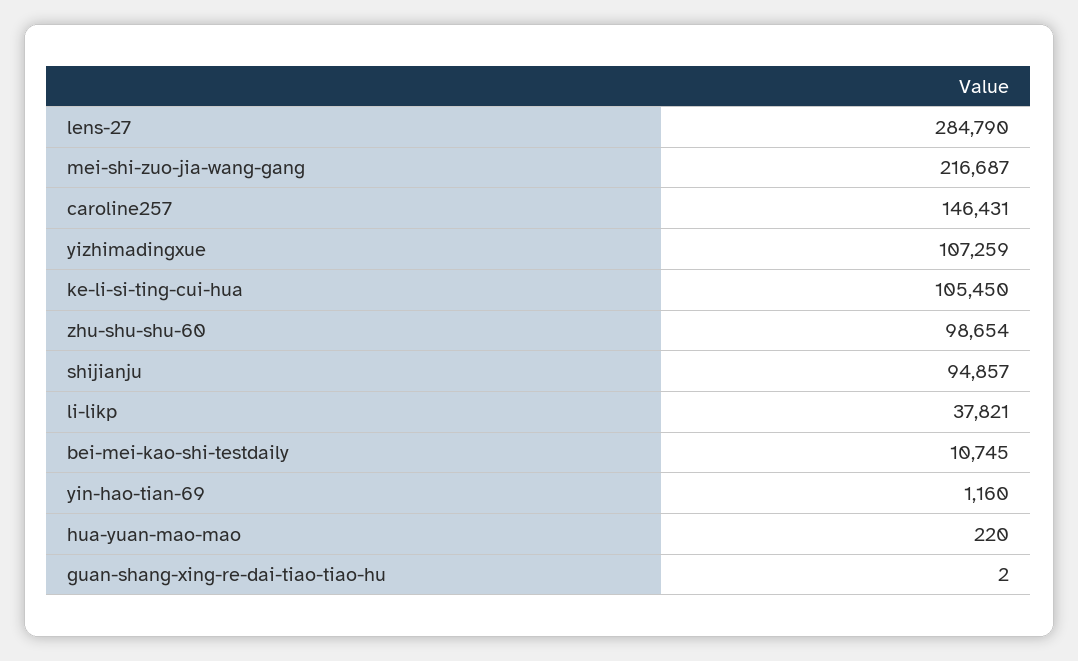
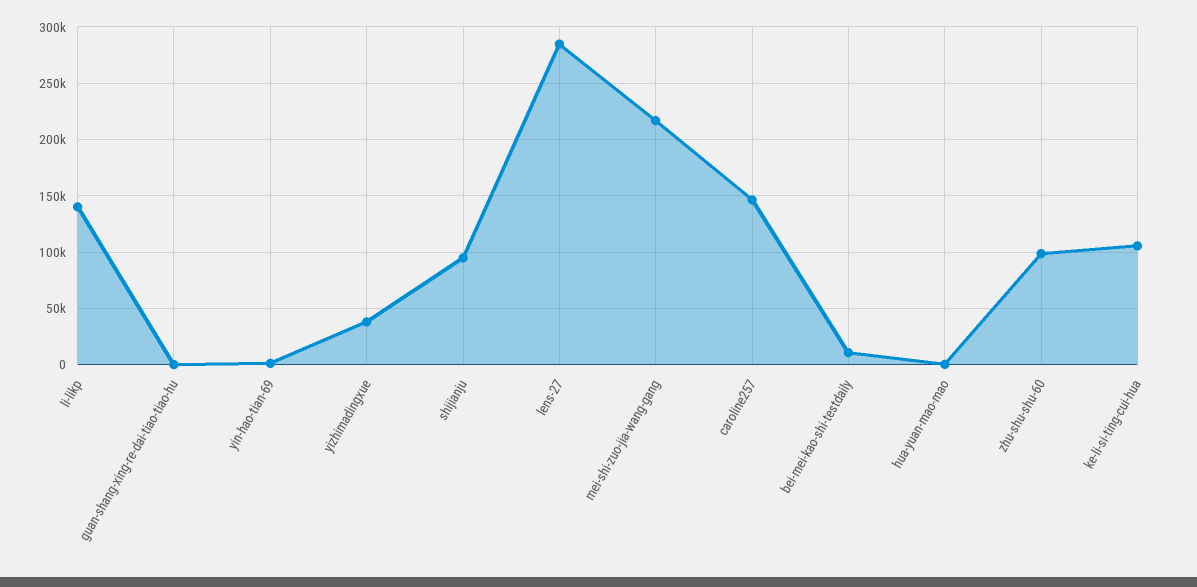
  {
    "lens-27": 284790,
    "mei-shi-zuo-jia-wang-gang": 216687,
    "caroline257": 146431,
-   "yizhimadingxue": 107259,
+   "yizhimadingxue": 40000,
    "ke-li-si-ting-cui-hua": 105450,
    "zhu-shu-shu-60": 98654,
    "shijianju": 94857,
-   "li-likp": 37821,
+   "li-likp": 140000,
    "bei-mei-kao-shi-testdaily": 10745,
    "yin-hao-tian-69": 1160,
    "hua-yuan-mao-mao": 220,
    "guan-shang-xing-re-dai-tiao-tiao-hu": 2
  }

